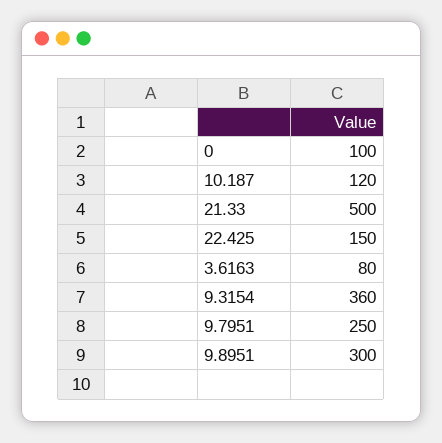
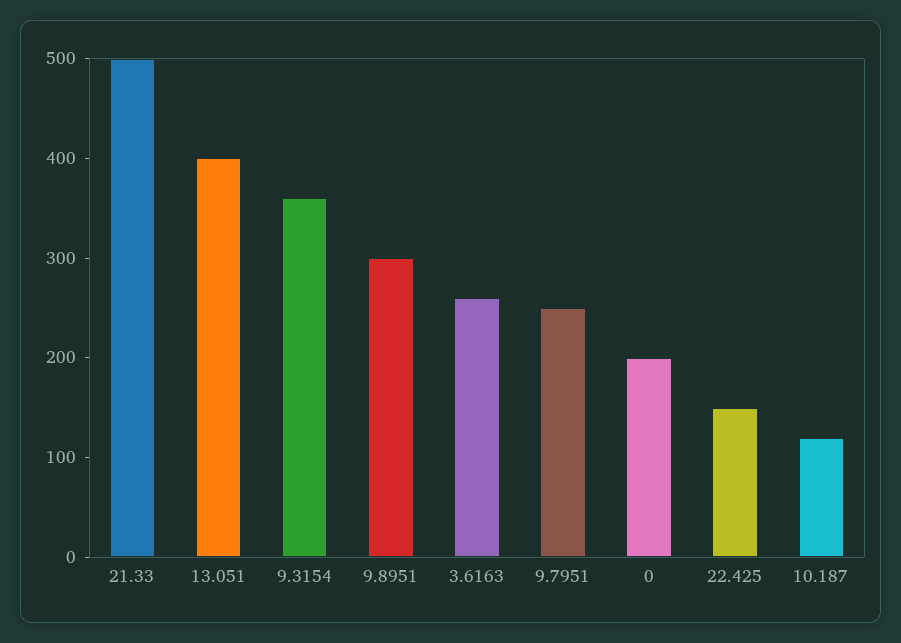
  {
-   "0": 100,
+   "0": 200,
    "10.187": 120,
    "21.33": 500,
    "22.425": 150,
-   "3.6163": 80,
+   "3.6163": 260,
    "9.3154": 360,
    "9.7951": 250,
-   "9.8951": 300
+   "9.8951": 300,
+   "13.051": 400
  }

